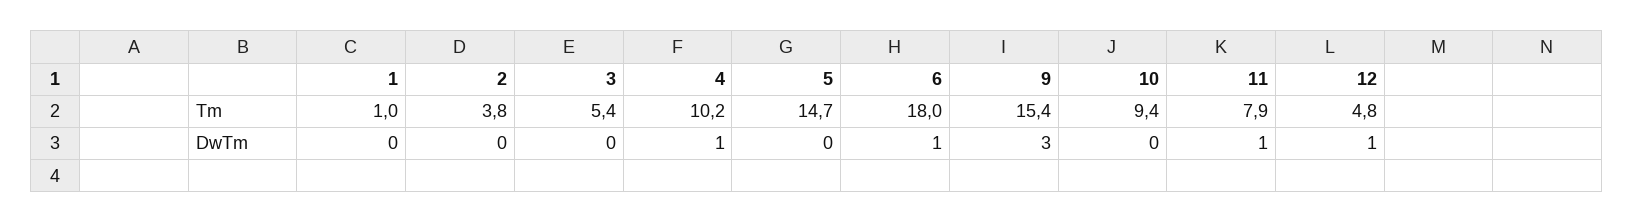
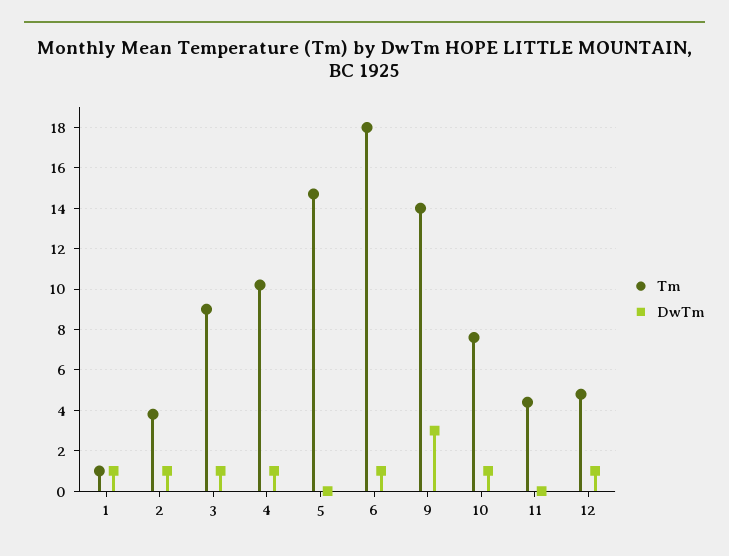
  {
    "Tm": {
      "1": 1,
      "2": 3.8,
-     "3": 5.4,
+     "3": 9,
      "4": 10.2,
      "5": 14.7,
      "6": 18,
-     "9": 15.4,
+     "9": 14,
-     "10": 9.4,
+     "10": 7.5,
-     "11": 7.9,
+     "11": 4.5,
      "12": 4.8
    },
    "DwTm": {
-     "1": 0,
+     "1": 1,
-     "2": 0,
+     "2": 1,
-     "3": 0,
+     "3": 1,
      "4": 1,
      "5": 0,
      "6": 1,
      "9": 3,
-     "10": 0,
+     "10": 1,
-     "11": 1,
+     "11": 0,
      "12": 1
    }
  }

